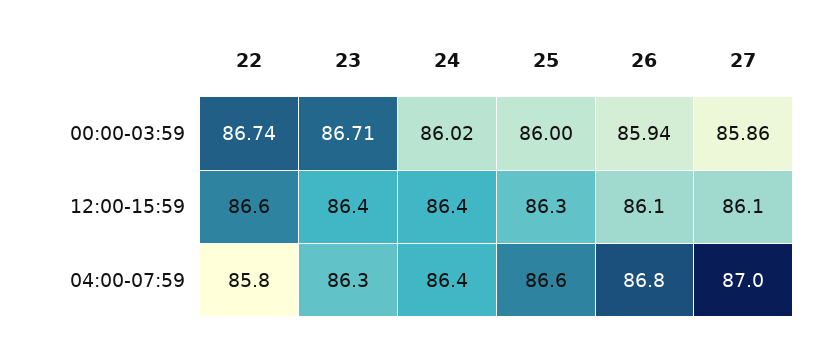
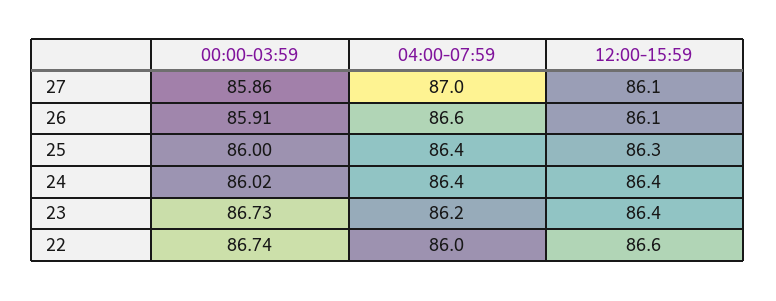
  {
    "22": {
      "00:00-03:59": 86.74,
      "12:00-15:59": 86.6,
-     "04:00-07:59": 85.8
+     "04:00-07:59": 86
    },
    "23": {
-     "00:00-03:59": 86.71,
+     "00:00-03:59": 86.73,
      "12:00-15:59": 86.4,
-     "04:00-07:59": 86.3
+     "04:00-07:59": 86.2
    },
    "24": {
      "00:00-03:59": 86.02,
      "12:00-15:59": 86.4,
      "04:00-07:59": 86.4
    },
    "25": {
      "00:00-03:59": 86,
      "12:00-15:59": 86.3,
-     "04:00-07:59": 86.6
+     "04:00-07:59": 86.4
    },
    "26": {
-     "00:00-03:59": 85.94,
+     "00:00-03:59": 85.91,
      "12:00-15:59": 86.1,
-     "04:00-07:59": 86.8
+     "04:00-07:59": 86.6
    },
    "27": {
      "00:00-03:59": 85.86,
      "12:00-15:59": 86.1,
      "04:00-07:59": 87
    }
  }

